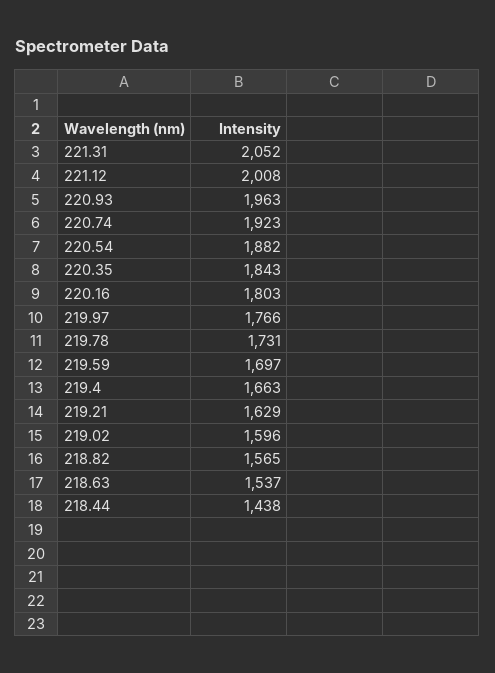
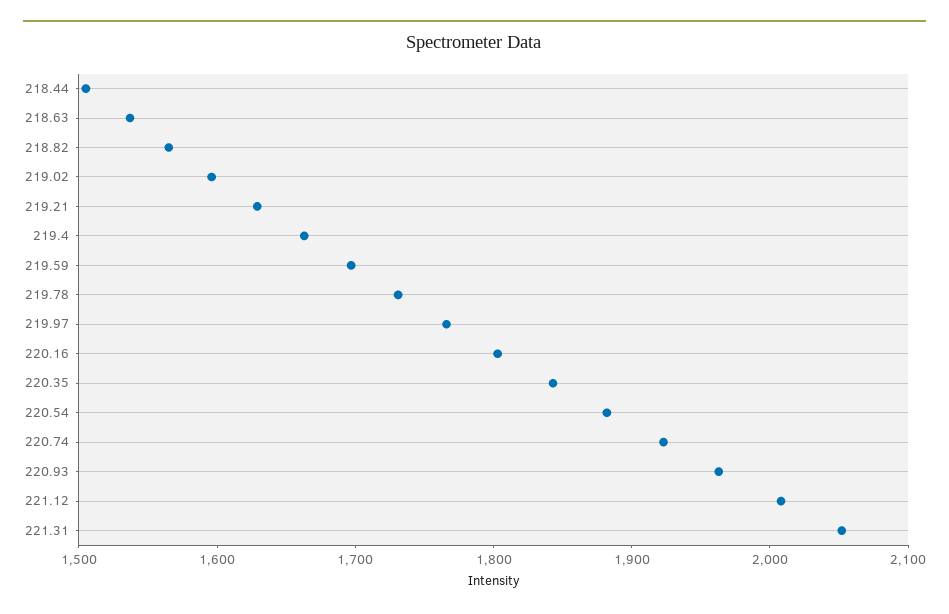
  {
    "221.31": 2052,
    "221.12": 2008,
    "220.93": 1963,
    "220.74": 1923,
    "220.54": 1882,
    "220.35": 1843,
    "220.16": 1803,
    "219.97": 1766,
    "219.78": 1731,
    "219.59": 1697,
    "219.4": 1663,
    "219.21": 1629,
    "219.02": 1596,
    "218.82": 1565,
    "218.63": 1537,
-   "218.44": 1438
+   "218.44": 1500
  }

